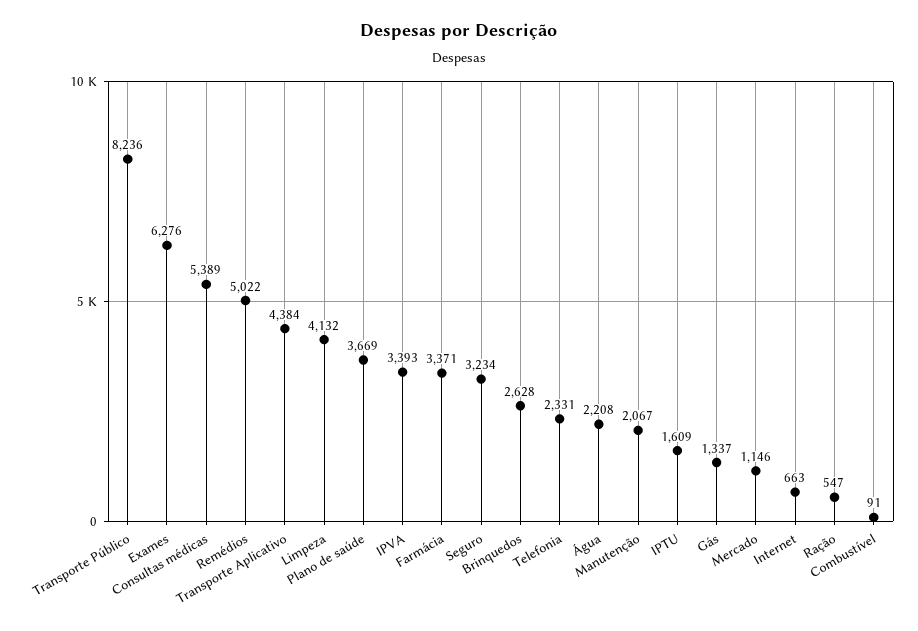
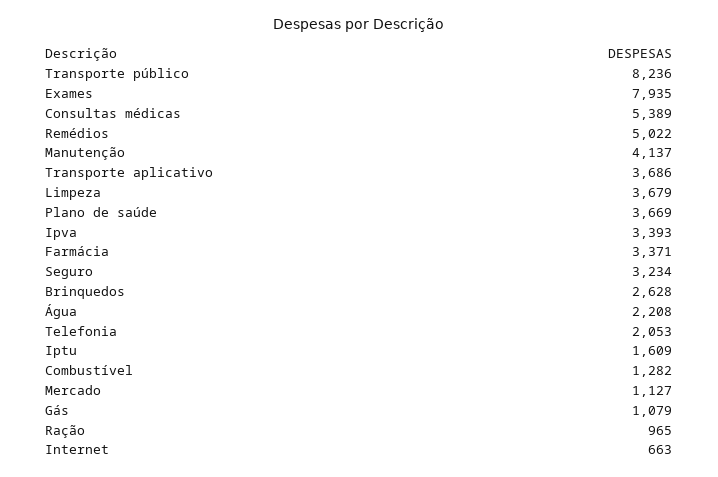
  {
    "Transporte Público": 8236,
-   "Exames": 6276,
+   "Exames": 7935,
    "Consultas médicas": 5389,
    "Remédios": 5022,
-   "Transporte Aplicativo": 4384,
+   "Transporte Aplicativo": 3686,
-   "Limpeza": 4132,
+   "Limpeza": 3679,
    "Plano de saúde": 3669,
    "IPVA": 3393,
    "Farmácia": 3371,
    "Seguro": 3234,
    "Brinquedos": 2628,
-   "Telefonia": 2331,
+   "Telefonia": 2053,
    "Água": 2208,
-   "Manutenção": 2067,
+   "Manutenção": 4137,
    "IPTU": 1609,
-   "Gás": 1337,
+   "Gás": 1079,
-   "Mercado": 1146,
+   "Mercado": 1127,
    "Internet": 663,
-   "Ração": 547,
+   "Ração": 965,
-   "Combustível": 91
+   "Combustível": 1282
  }

